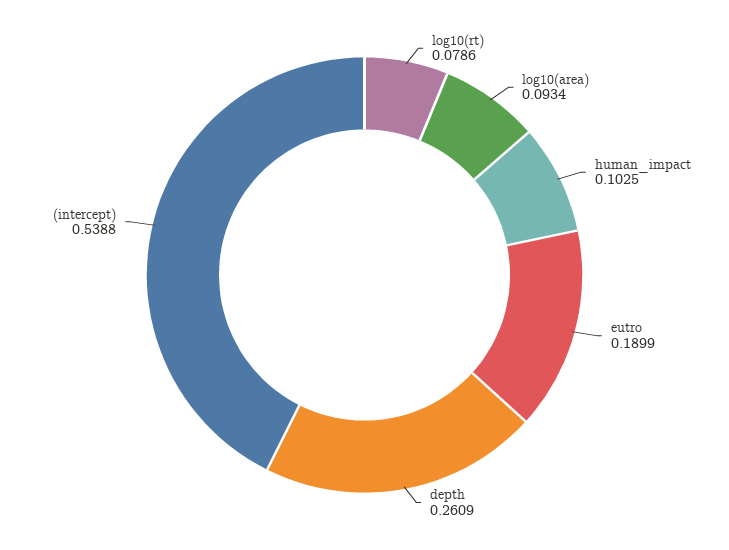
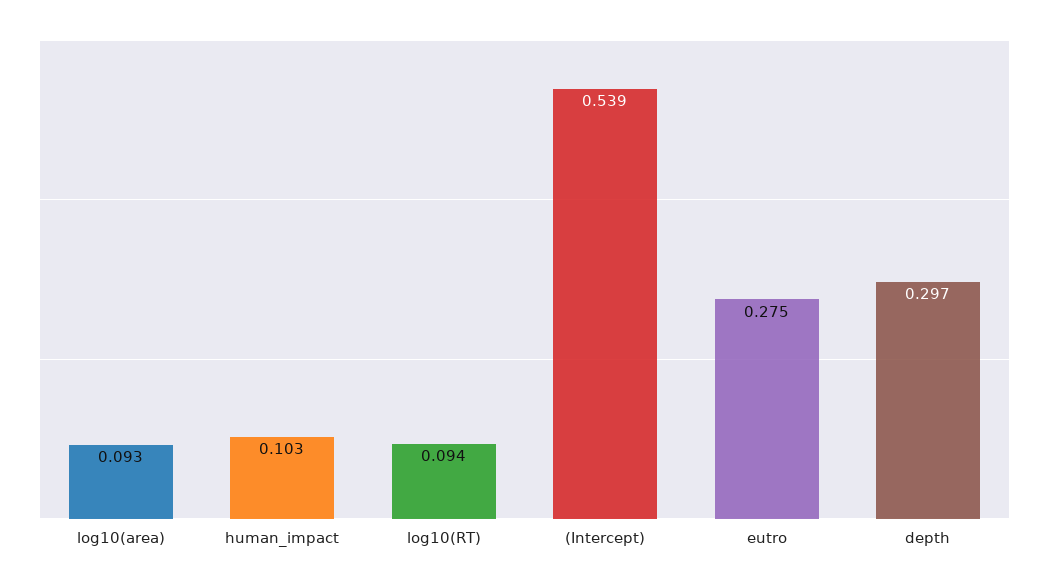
  {
-   "log10(rt)": 0.0786,
+   "log10(rt)": 0.094,
    "log10(area)": 0.0934,
    "human_impact": 0.1025,
-   "eutro": 0.1899,
+   "eutro": 0.275,
-   "depth": 0.2609,
+   "depth": 0.297,
    "(intercept)": 0.5388
  }

